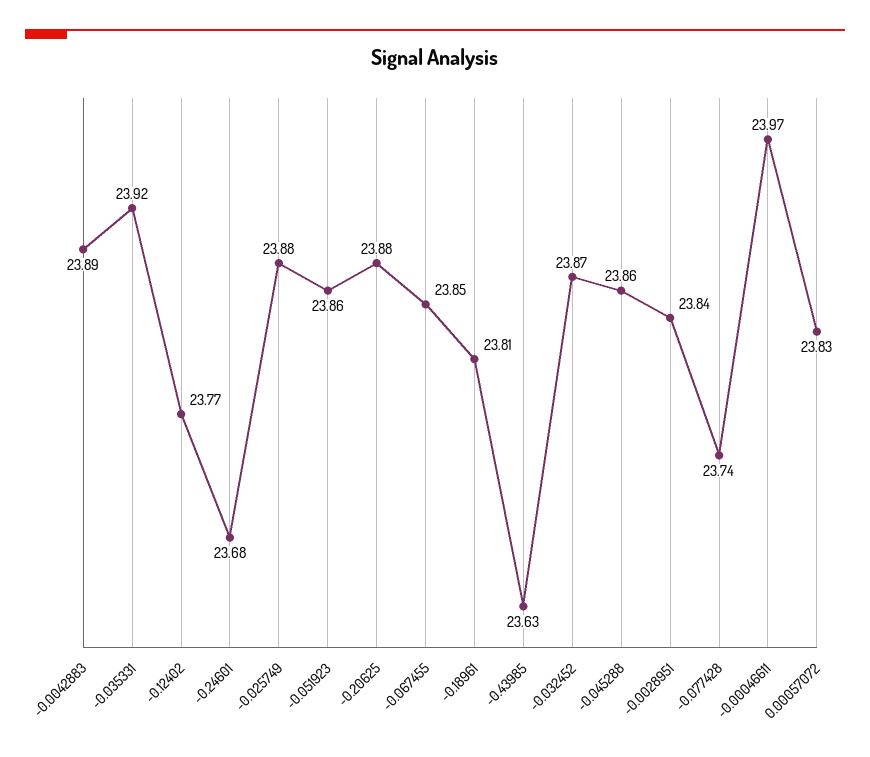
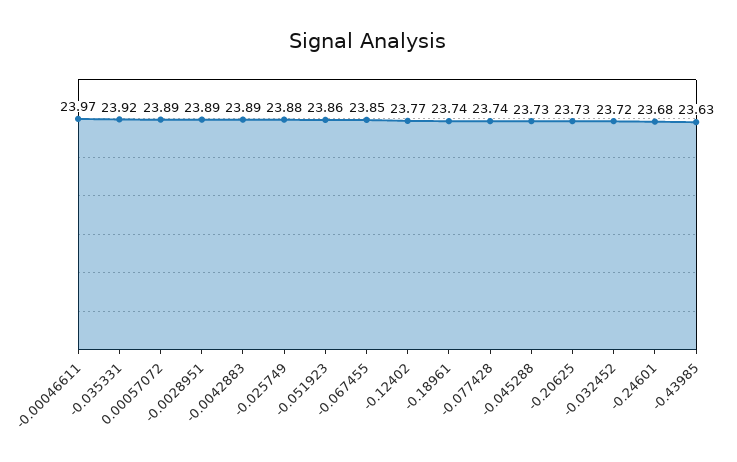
  {
    "-0.0042883": 23.89,
    "-0.035331": 23.92,
    "-0.12402": 23.77,
    "-0.24601": 23.68,
    "-0.025749": 23.88,
    "-0.051923": 23.86,
-   "-0.20625": 23.88,
+   "-0.20625": 23.73,
    "-0.067455": 23.85,
-   "-0.18961": 23.81,
+   "-0.18961": 23.74,
    "-0.43985": 23.63,
-   "-0.032452": 23.87,
+   "-0.032452": 23.72,
-   "-0.045288": 23.86,
+   "-0.045288": 23.73,
-   "-0.0028951": 23.84,
+   "-0.0028951": 23.89,
    "-0.077428": 23.74,
    "-0.00046611": 23.97,
-   "0.00057072": 23.83
+   "0.00057072": 23.89
  }

